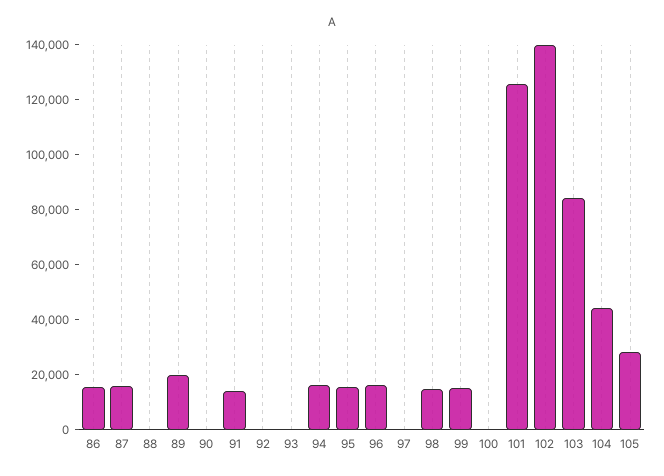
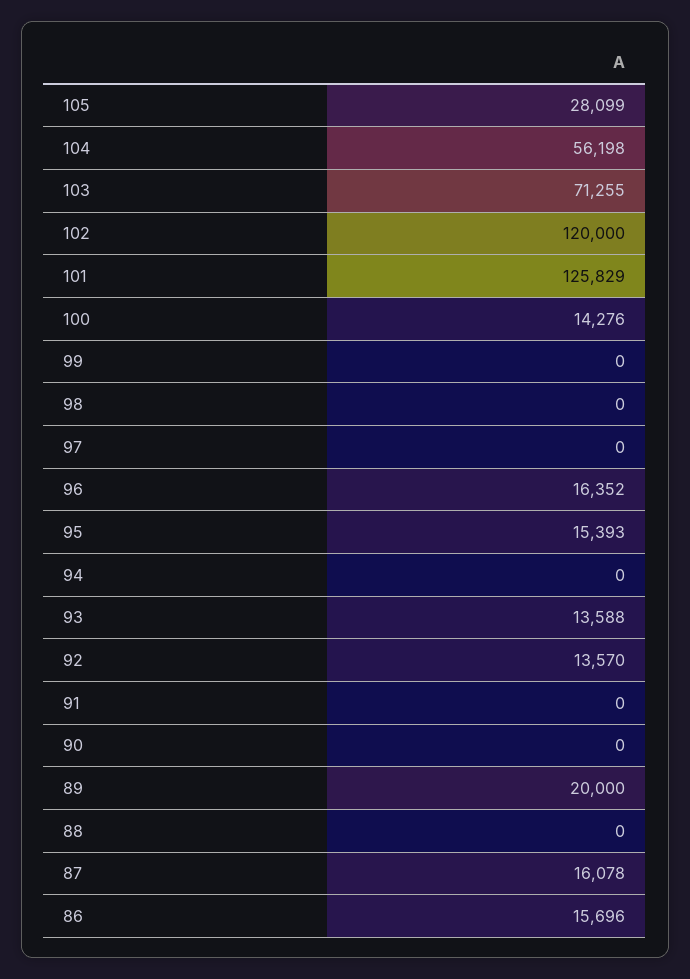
  {
    "86": 15696,
    "87": 16078,
    "88": 0,
    "89": 20000,
    "90": 0,
-   "91": 15000,
+   "91": 0,
-   "92": 0,
+   "92": 13570,
-   "93": 0,
+   "93": 13588,
-   "94": 15000,
+   "94": 0,
    "95": 15393,
    "96": 16352,
    "97": 0,
-   "98": 15000,
+   "98": 0,
-   "99": 15000,
+   "99": 0,
-   "100": 0,
+   "100": 14276,
    "101": 125829,
-   "102": 140000,
+   "102": 120000,
-   "103": 85000,
+   "103": 71255,
-   "104": 45000,
+   "104": 56198,
    "105": 28099
  }

